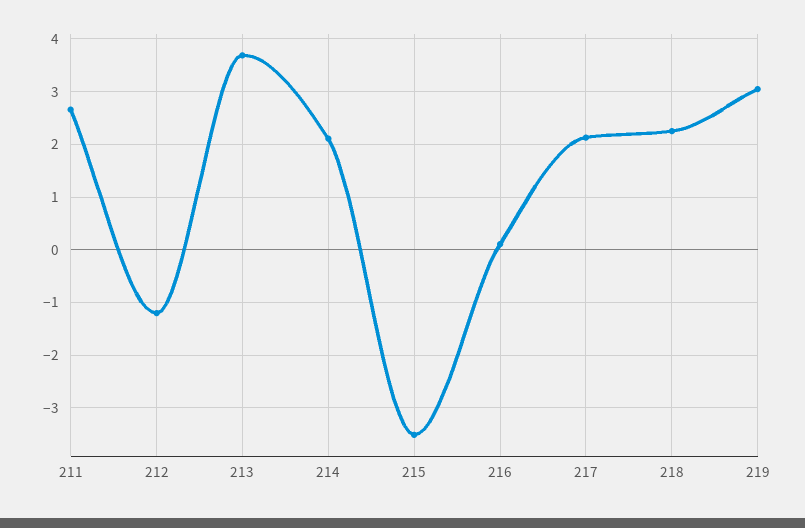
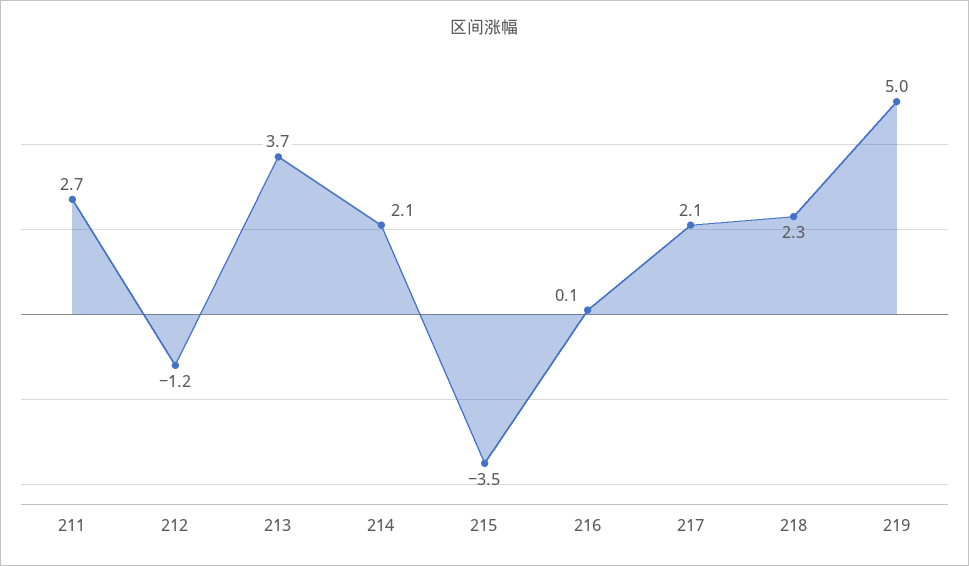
  {
    "211": 2.7,
    "212": -1.2,
    "213": 3.7,
    "214": 2.1,
    "215": -3.5,
    "216": 0.1,
    "217": 2.1,
    "218": 2.3,
-   "219": 3
+   "219": 5
  }

